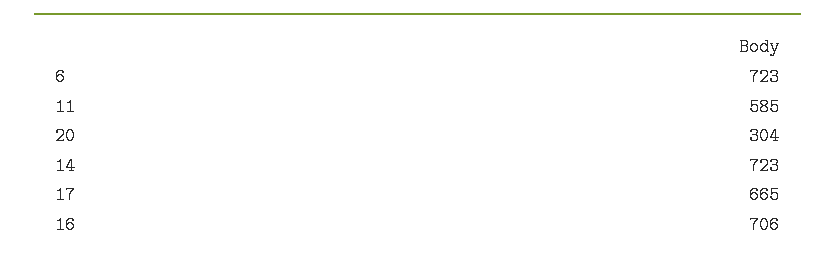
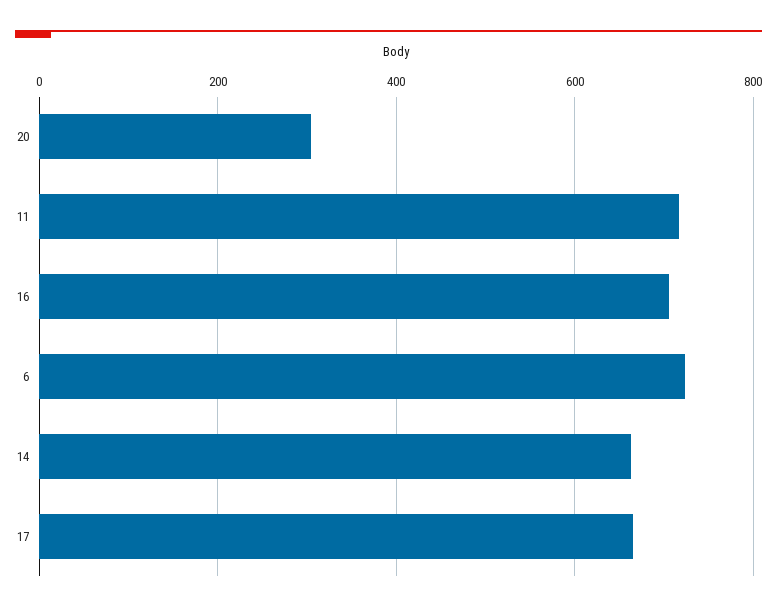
  {
    "6": 723,
-   "11": 585,
+   "11": 720,
    "20": 304,
-   "14": 723,
+   "14": 660,
    "17": 665,
    "16": 706
  }

